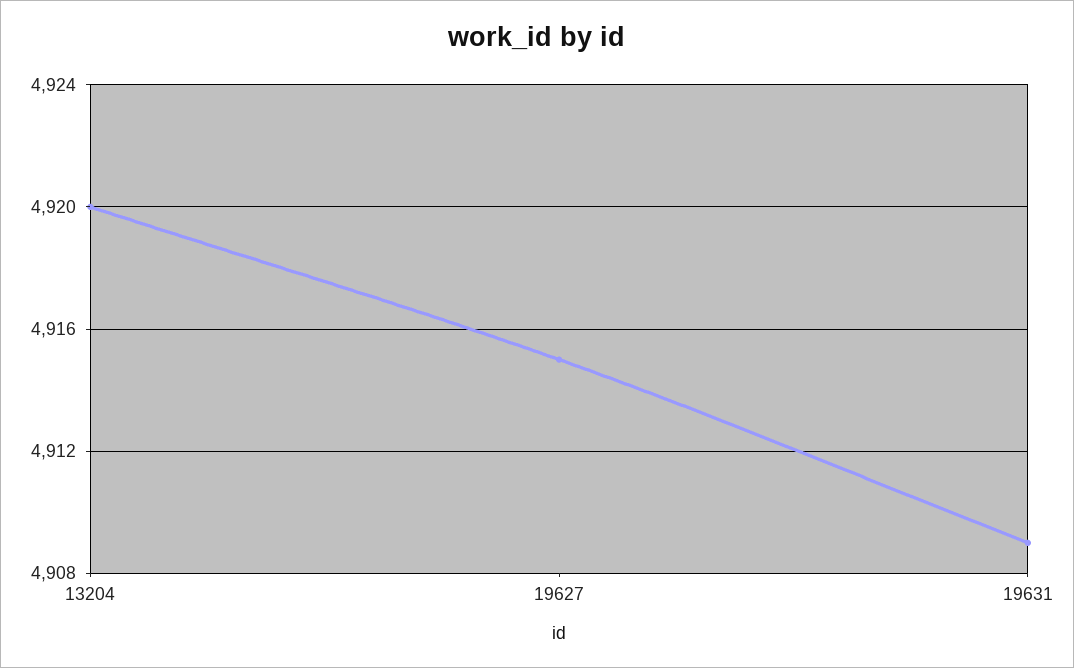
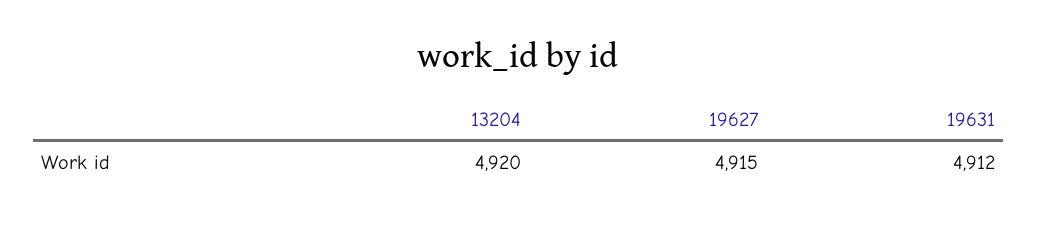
  {
    "13204": 4920,
    "19627": 4915,
-   "19631": 4909
+   "19631": 4912
  }

